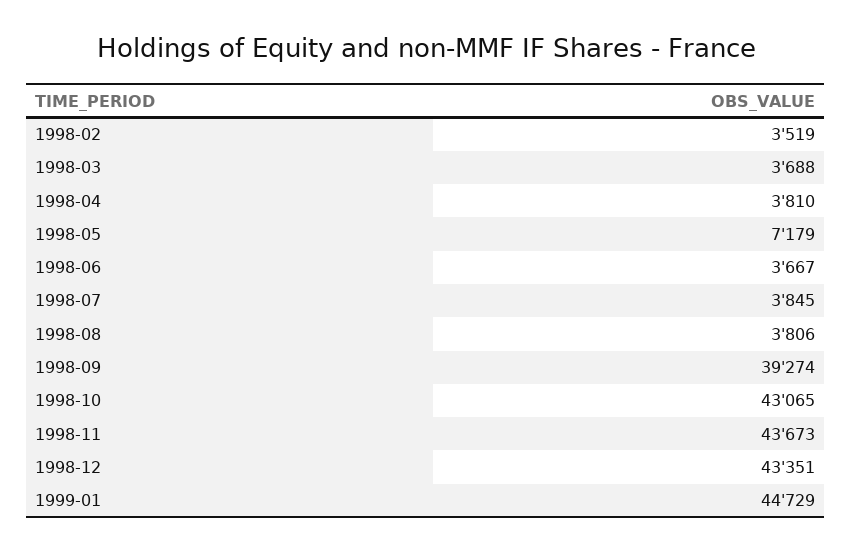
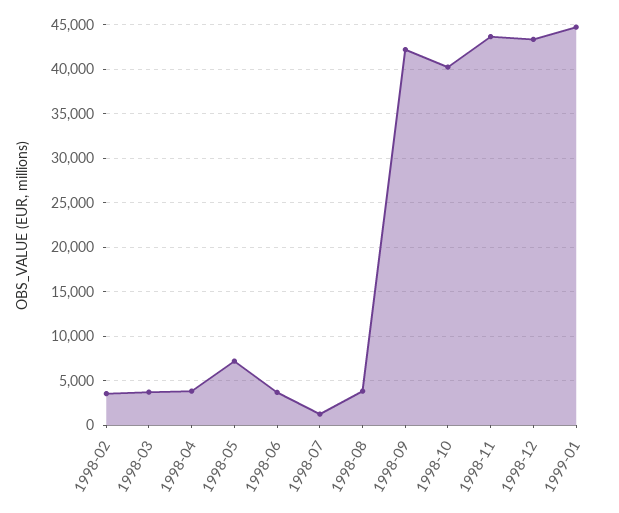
  {
    "1998-02": 3519,
    "1998-03": 3688,
    "1998-04": 3810,
    "1998-05": 7179,
    "1998-06": 3667,
-   "1998-07": 3845,
+   "1998-07": 1000,
    "1998-08": 3806,
-   "1998-09": 39274,
+   "1998-09": 42000,
-   "1998-10": 43065,
+   "1998-10": 40000,
    "1998-11": 43673,
    "1998-12": 43351,
    "1999-01": 44729
  }

